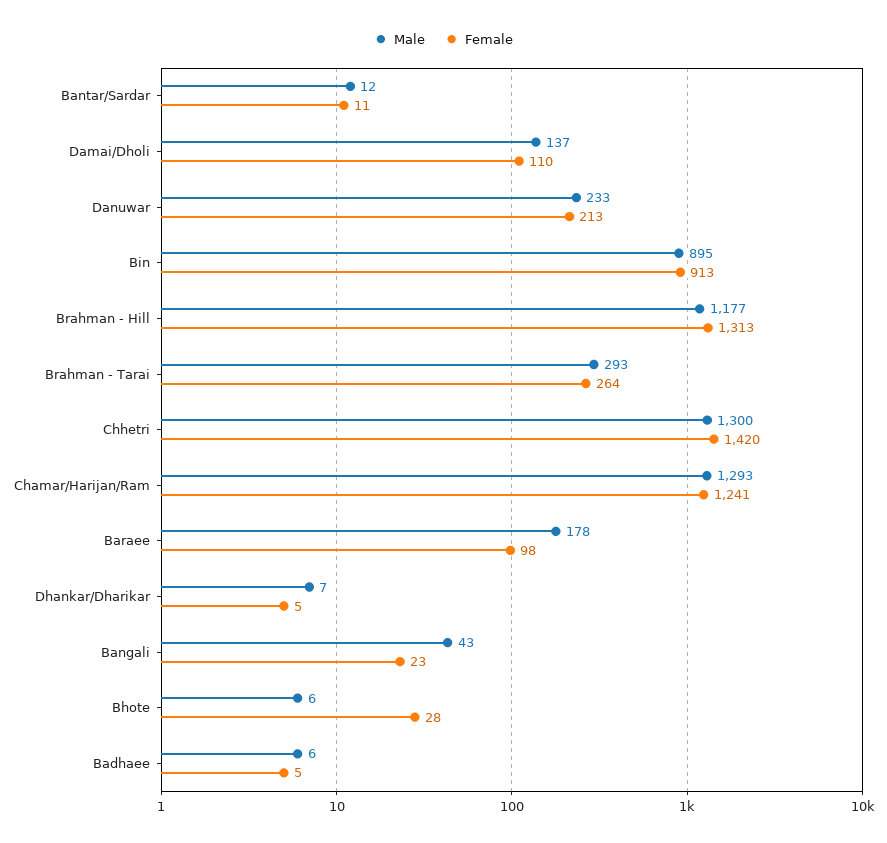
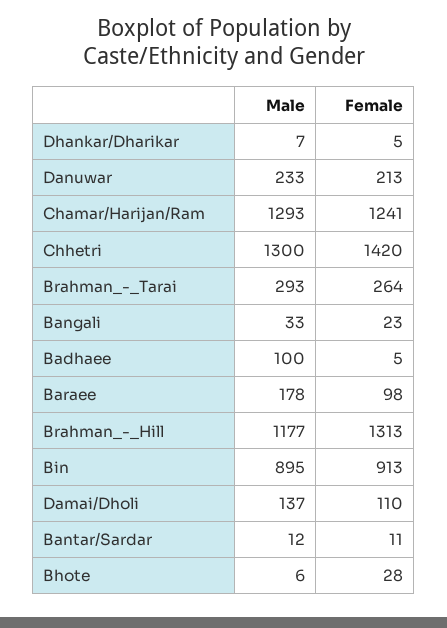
  {
    "Male": {
      "Bantar/Sardar": 12,
      "Damai/Dholi": 137,
      "Danuwar": 233,
      "Bin": 895,
      "Brahman - Hill": 1177,
      "Brahman - Tarai": 293,
      "Chhetri": 1300,
      "Chamar/Harijan/Ram": 1293,
      "Baraee": 178,
      "Dhankar/Dharikar": 7,
-     "Bangali": 43,
+     "Bangali": 33,
      "Bhote": 6,
-     "Badhaee": 6
+     "Badhaee": 100
    },
    "Female": {
      "Bantar/Sardar": 11,
      "Damai/Dholi": 110,
      "Danuwar": 213,
      "Bin": 913,
      "Brahman - Hill": 1313,
      "Brahman - Tarai": 264,
      "Chhetri": 1420,
      "Chamar/Harijan/Ram": 1241,
      "Baraee": 98,
      "Dhankar/Dharikar": 5,
      "Bangali": 23,
      "Bhote": 28,
      "Badhaee": 5
    }
  }

